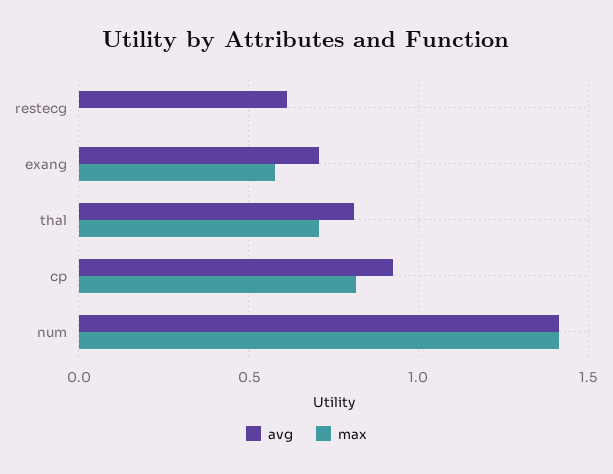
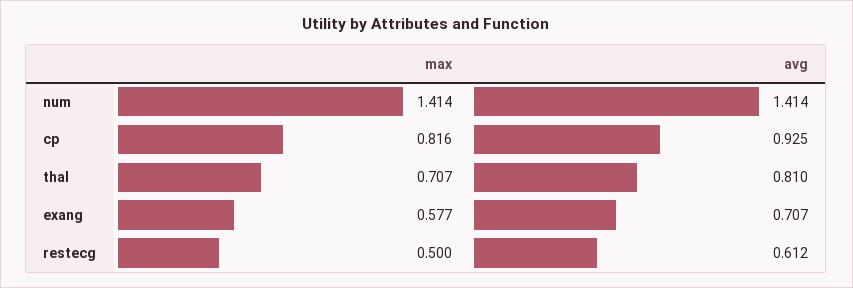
  {
    "avg": {
      "restecg": 0.612,
      "exang": 0.707,
      "thal": 0.81,
      "cp": 0.925,
      "num": 1.414
    },
    "max": {
-     "restecg": 0,
+     "restecg": 0.5,
      "exang": 0.577,
      "thal": 0.707,
      "cp": 0.816,
      "num": 1.414
    }
  }

